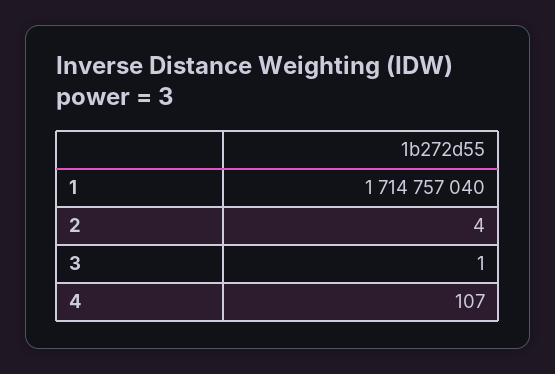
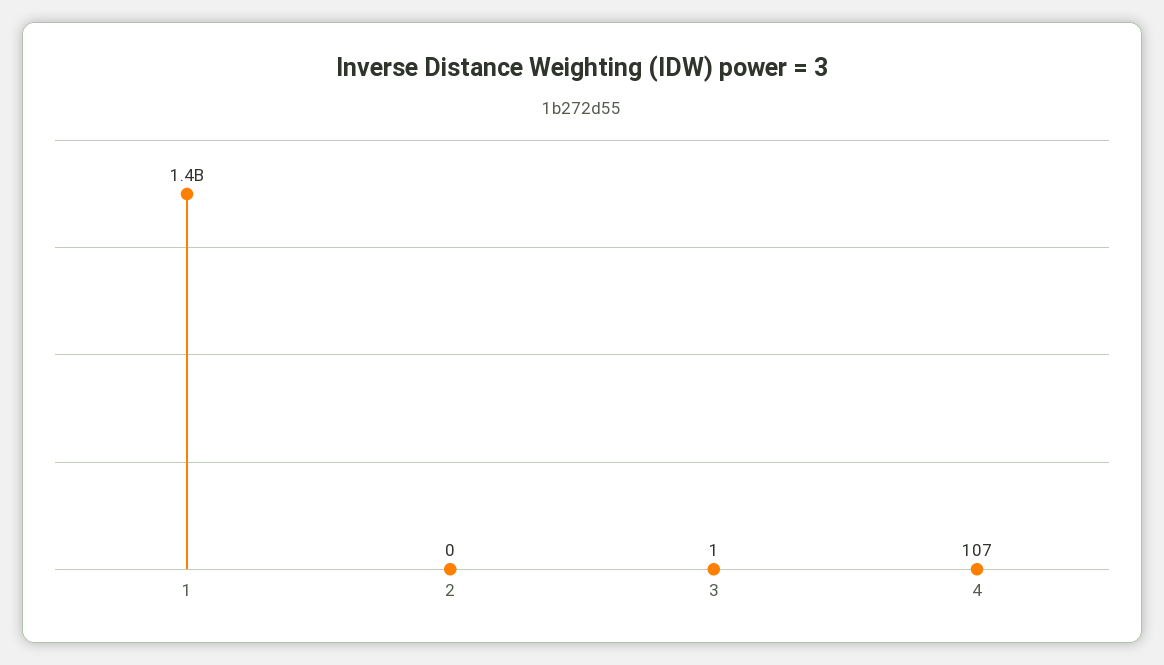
  {
-   "1": 1714757040,
+   "1": 1400000000,
-   "2": 4,
+   "2": 0,
    "3": 1,
    "4": 107
  }

